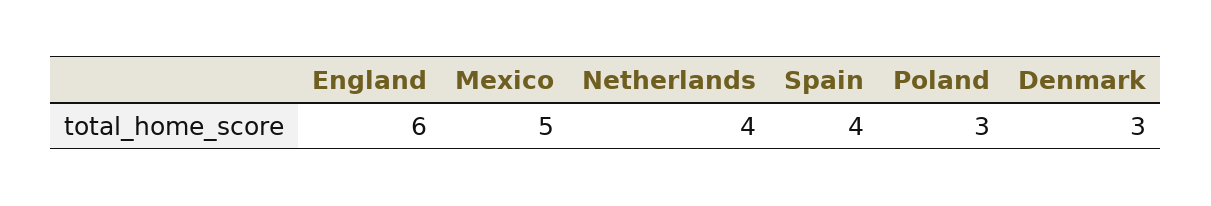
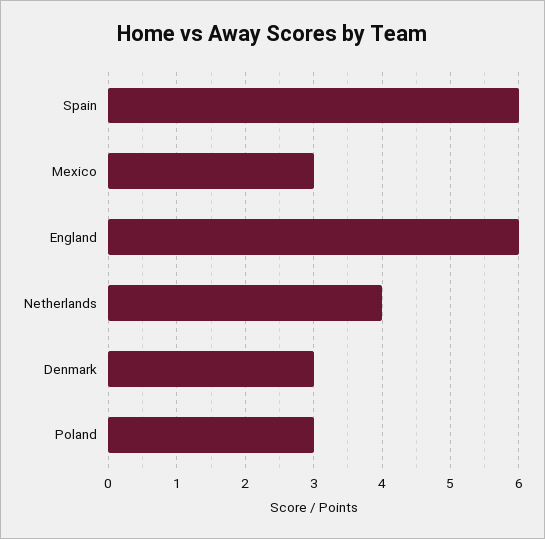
  {
    "England": 6,
-   "Mexico": 5,
+   "Mexico": 3,
    "Netherlands": 4,
-   "Spain": 4,
+   "Spain": 6,
    "Poland": 3,
    "Denmark": 3
  }

